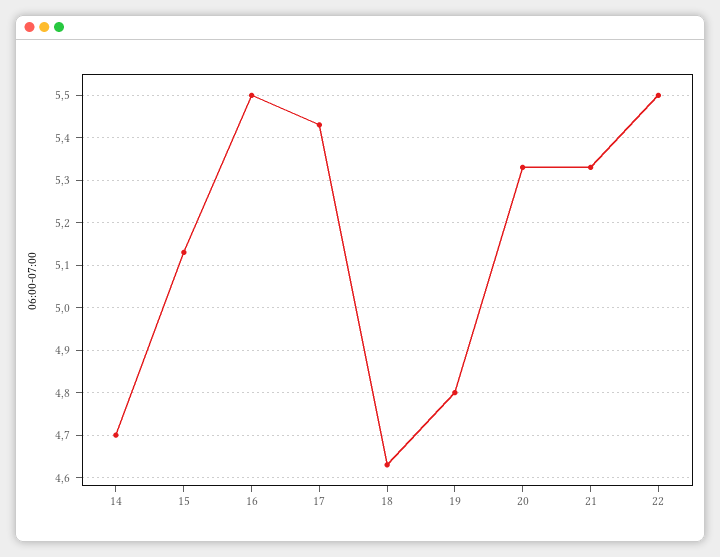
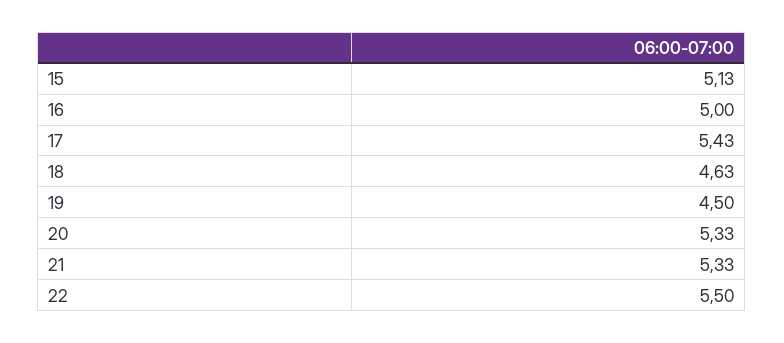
  {
-   "14": 4.7,
    "15": 5.13,
-   "16": 5.5,
+   "16": 5,
    "17": 5.43,
    "18": 4.63,
-   "19": 4.8,
+   "19": 4.5,
    "20": 5.33,
    "21": 5.33,
    "22": 5.5
  }

